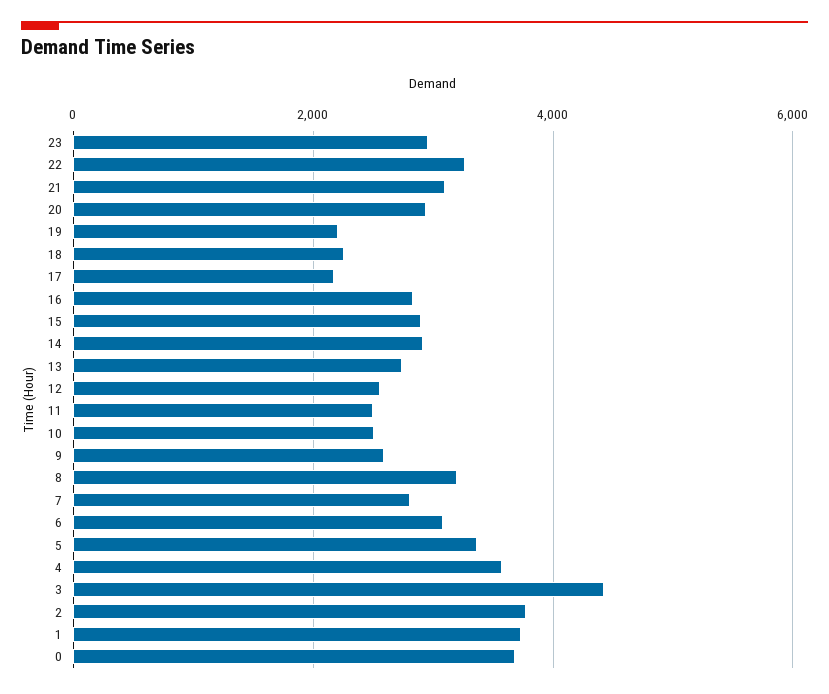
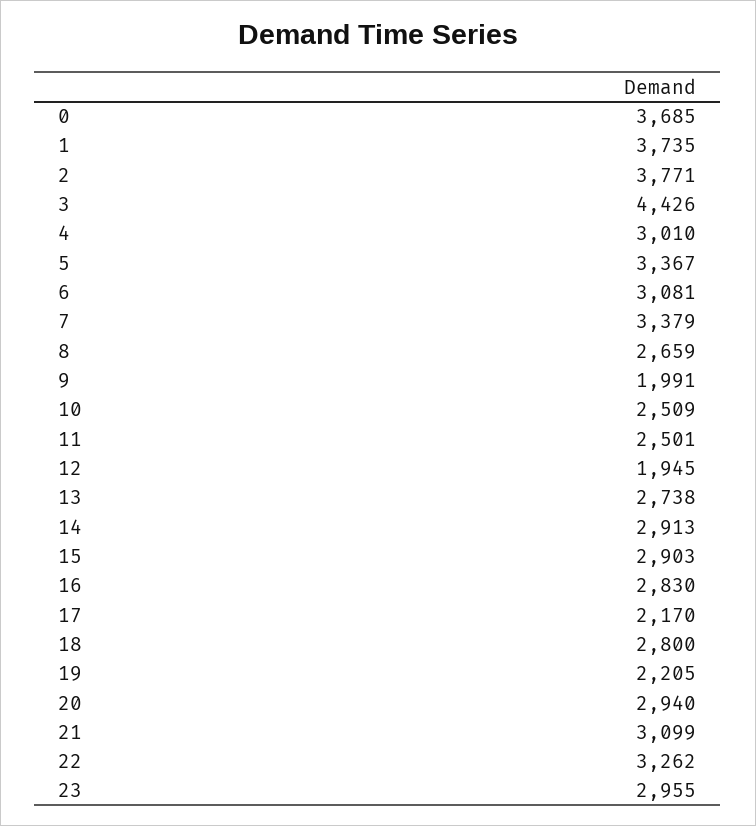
  {
    "23": 2955,
    "22": 3262,
    "21": 3099,
    "20": 2940,
    "19": 2205,
-   "18": 2200,
+   "18": 2800,
    "17": 2170,
    "16": 2830,
    "15": 2903,
    "14": 2913,
    "13": 2738,
-   "12": 2600,
+   "12": 1945,
    "11": 2501,
    "10": 2509,
-   "9": 2600,
+   "9": 1991,
-   "8": 3200,
+   "8": 2659,
-   "7": 2800,
+   "7": 3379,
    "6": 3081,
    "5": 3367,
-   "4": 3600,
+   "4": 3010,
    "3": 4426,
    "2": 3771,
    "1": 3735,
    "0": 3685
  }

